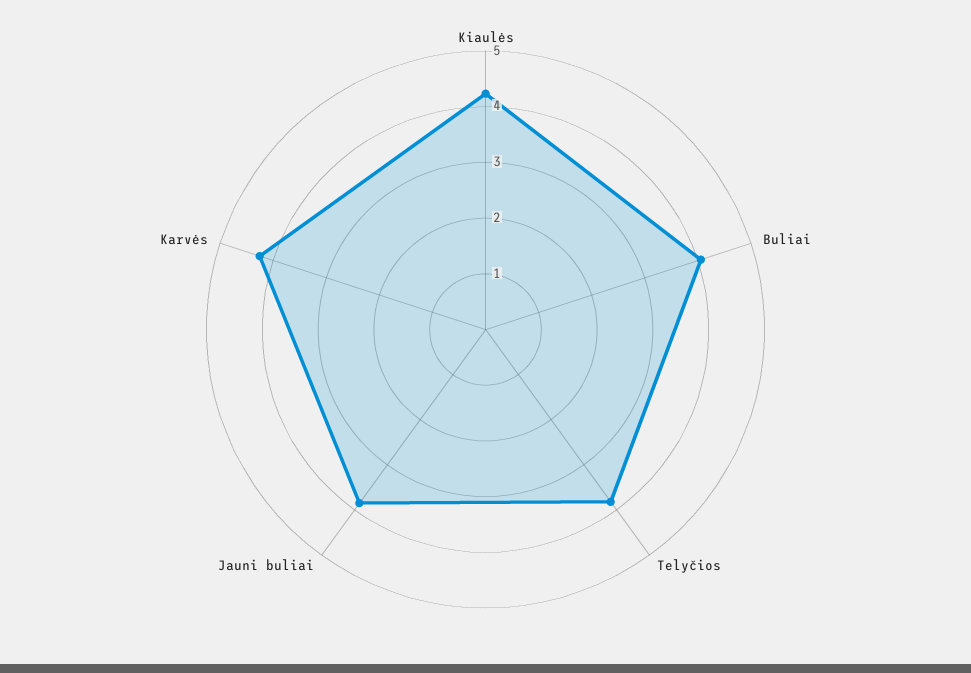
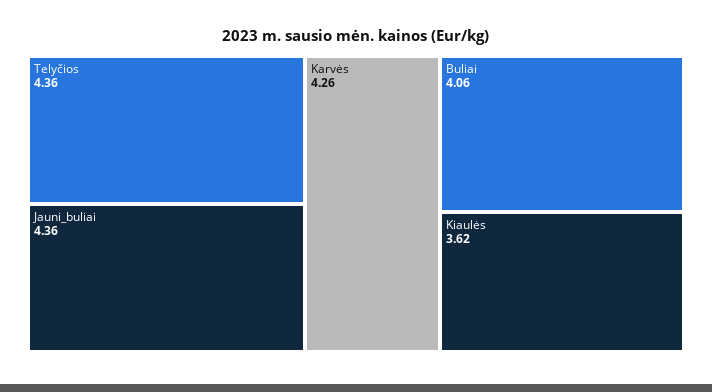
  {
-   "Kiaulės": 4.2,
+   "Kiaulės": 3.62,
    "Buliai": 4.06,
-   "Telyčios": 3.8,
+   "Telyčios": 4.36,
-   "Jauni buliai": 3.8,
+   "Jauni buliai": 4.36,
    "Karvės": 4.26
  }

